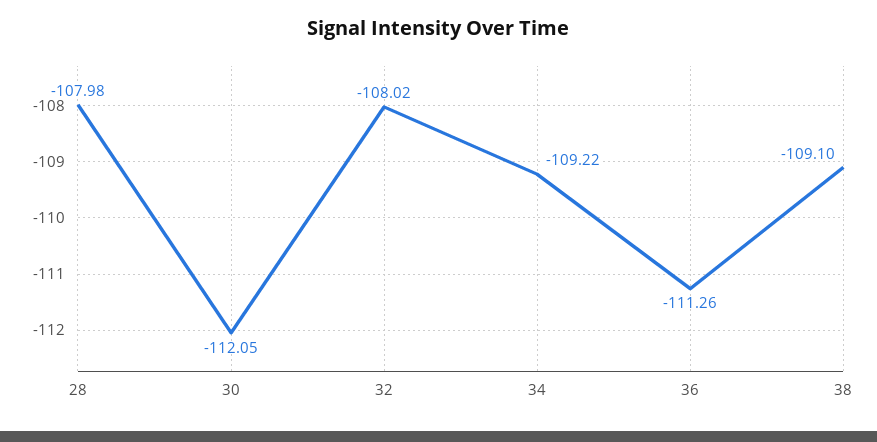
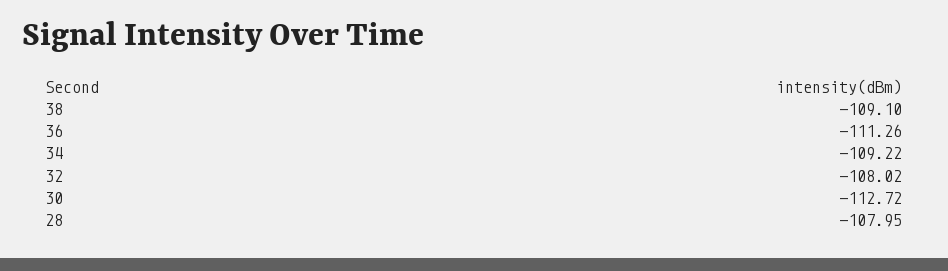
  {
-   "28": -107.98,
+   "28": -107.95,
-   "30": -112.05,
+   "30": -112.72,
    "32": -108.02,
    "34": -109.22,
    "36": -111.26,
    "38": -109.1
  }

